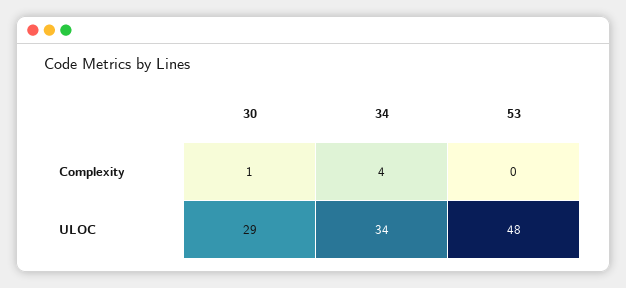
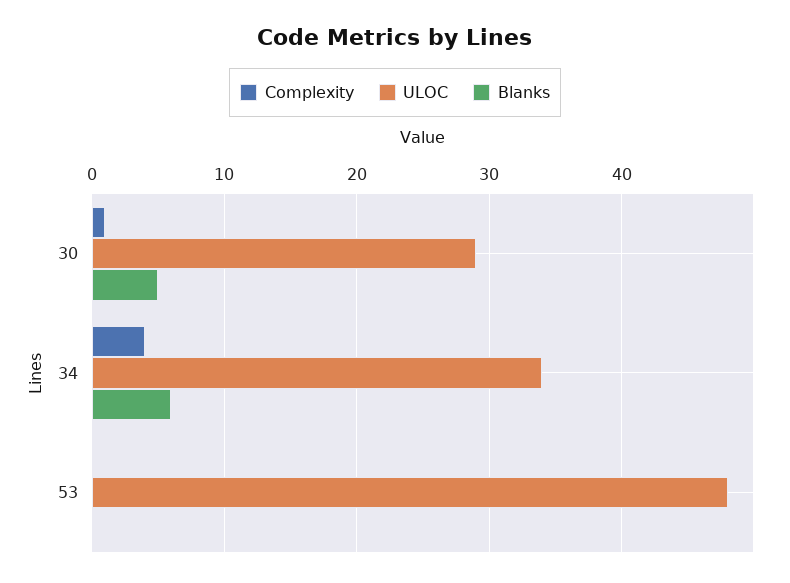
  {
    "Complexity": {
      "30": 1,
      "34": 4,
      "53": 0
    },
    "ULOC": {
      "30": 29,
      "34": 34,
      "53": 48
-   }
+   },
+   "Blanks": {
+     "30": 5,
+     "34": 6,
+     "53": 0
+   }
  }

